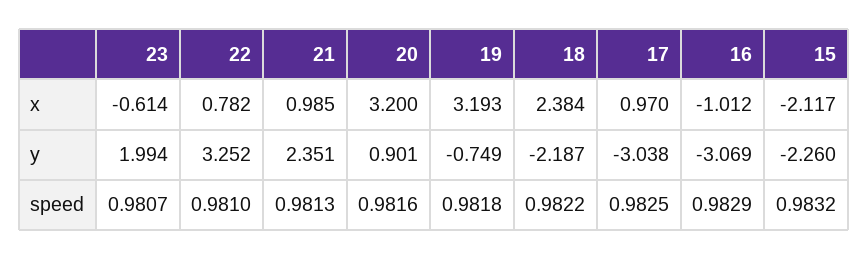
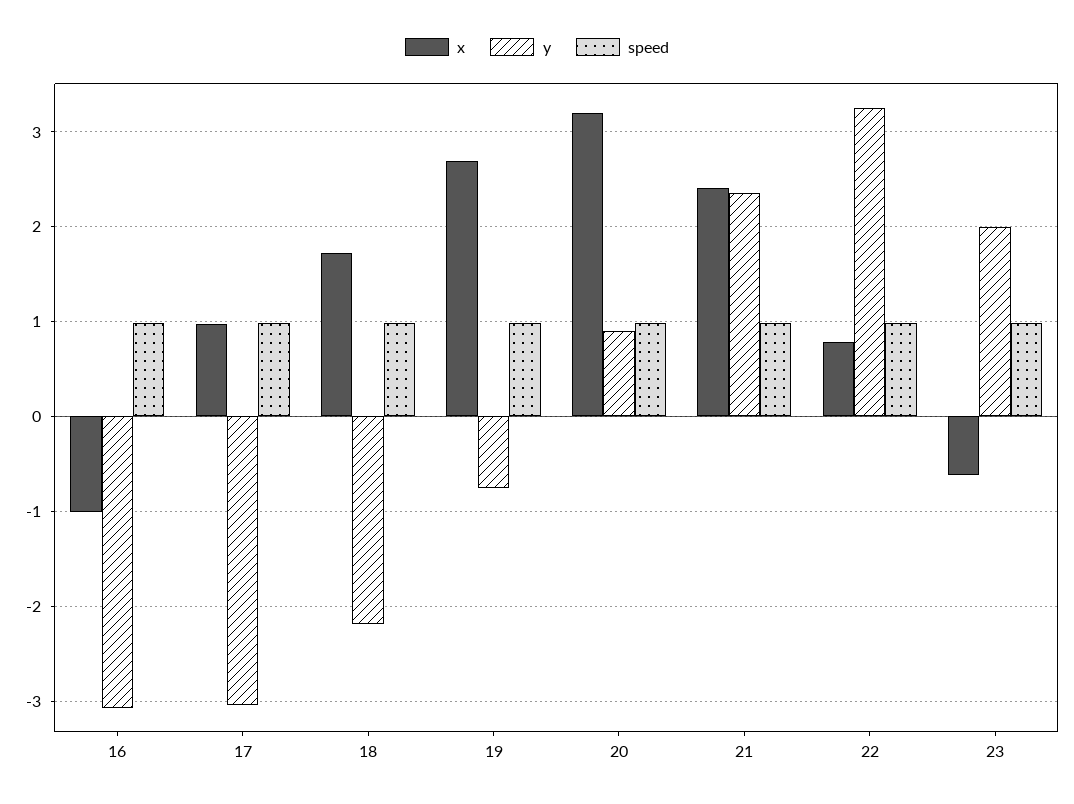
  {
    "x": {
      "23": -0.614,
      "22": 0.782,
-     "21": 0.985,
+     "21": 2.4,
      "20": 3.2,
-     "19": 3.193,
+     "19": 2.7,
-     "18": 2.384,
+     "18": 1.7,
      "17": 0.97,
-     "16": -1.012,
+     "16": -1.012
-     "15": -2.117
    },
    "y": {
      "23": 1.994,
      "22": 3.252,
      "21": 2.351,
      "20": 0.901,
      "19": -0.749,
      "18": -2.187,
      "17": -3.038,
-     "16": -3.069,
+     "16": -3.069
-     "15": -2.26
    },
    "speed": {
      "23": 0.9807,
      "22": 0.981,
      "21": 0.9813,
      "20": 0.9816,
      "19": 0.9818,
      "18": 0.9822,
      "17": 0.9825,
-     "16": 0.9829,
+     "16": 0.9829
-     "15": 0.9832
    }
  }

